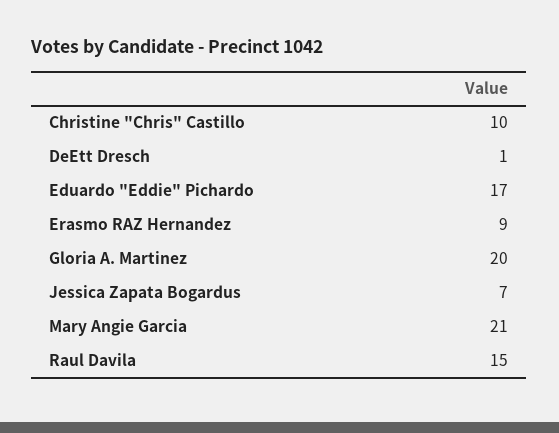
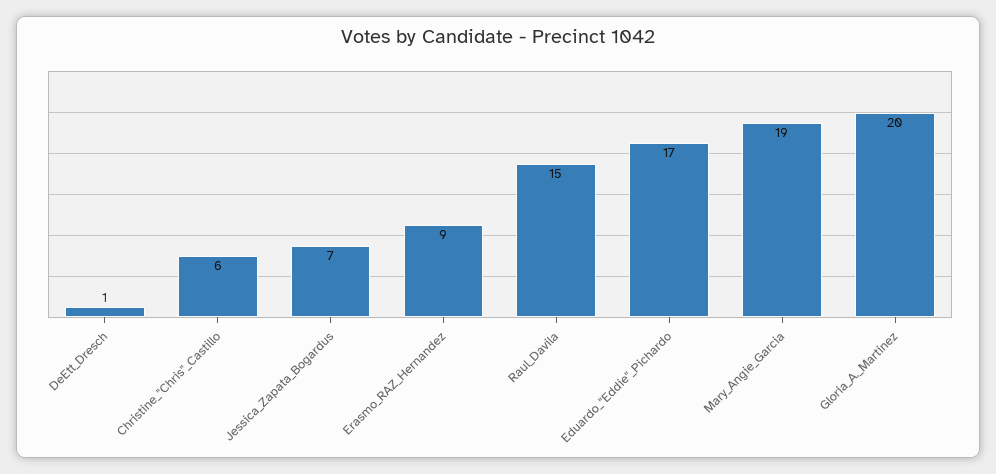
  {
-   "Christine \"Chris\" Castillo": 10,
+   "Christine \"Chris\" Castillo": 6,
    "DeEtt Dresch": 1,
    "Eduardo \"Eddie\" Pichardo": 17,
    "Erasmo RAZ Hernandez": 9,
    "Gloria A. Martinez": 20,
    "Jessica Zapata Bogardus": 7,
-   "Mary Angie Garcia": 21,
+   "Mary Angie Garcia": 19,
    "Raul Davila": 15
  }

